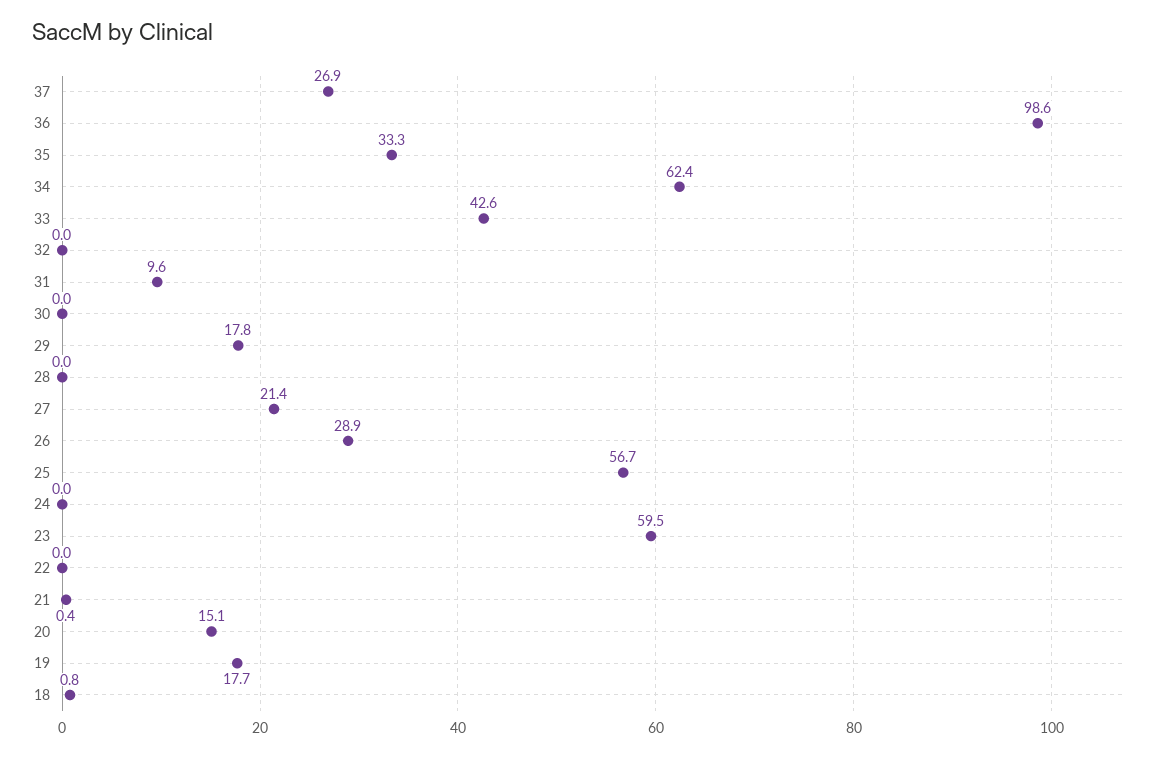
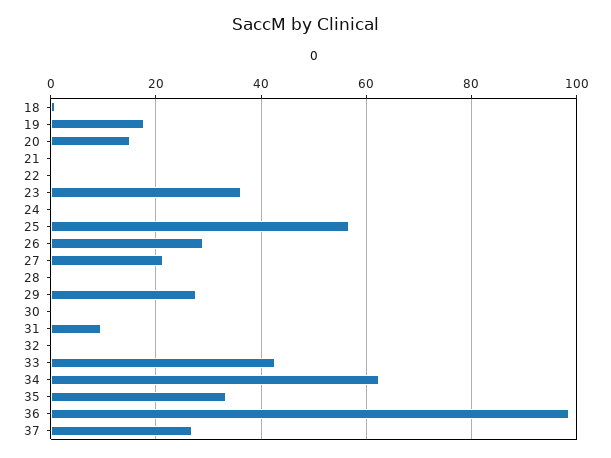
  {
    "37": 26.9,
    "36": 98.6,
    "35": 33.3,
    "34": 62.4,
    "33": 42.6,
    "32": 0,
    "31": 9.6,
    "30": 0,
-   "29": 17.8,
+   "29": 28,
    "28": 0,
    "27": 21.4,
    "26": 28.9,
    "25": 56.7,
    "24": 0,
-   "23": 59.5,
+   "23": 36,
    "22": 0,
    "21": 0.4,
    "20": 15.1,
    "19": 17.7,
    "18": 0.8
  }

